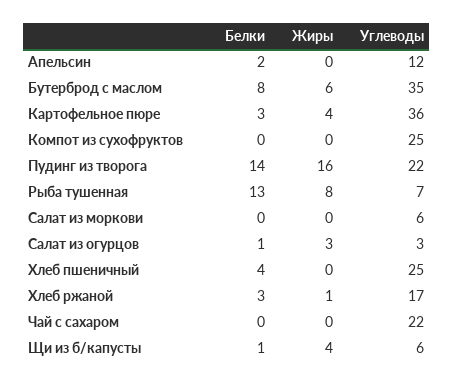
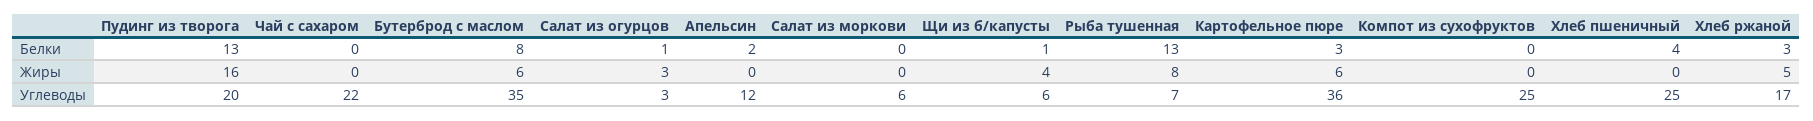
  {
    "Белки": {
      "Апельсин": 2,
      "Бутерброд с маслом": 8,
      "Картофельное пюре": 3,
      "Компот из сухофруктов": 0,
-     "Пудинг из творога": 14,
+     "Пудинг из творога": 13,
      "Рыба тушенная": 13,
      "Салат из моркови": 0,
      "Салат из огурцов": 1,
      "Хлеб пшеничный": 4,
      "Хлеб ржаной": 3,
      "Чай с сахаром": 0,
      "Щи из б/капусты": 1
    },
    "Жиры": {
      "Апельсин": 0,
      "Бутерброд с маслом": 6,
-     "Картофельное пюре": 4,
+     "Картофельное пюре": 6,
      "Компот из сухофруктов": 0,
      "Пудинг из творога": 16,
      "Рыба тушенная": 8,
      "Салат из моркови": 0,
      "Салат из огурцов": 3,
      "Хлеб пшеничный": 0,
-     "Хлеб ржаной": 1,
+     "Хлеб ржаной": 5,
      "Чай с сахаром": 0,
      "Щи из б/капусты": 4
    },
    "Углеводы": {
      "Апельсин": 12,
      "Бутерброд с маслом": 35,
      "Картофельное пюре": 36,
      "Компот из сухофруктов": 25,
-     "Пудинг из творога": 22,
+     "Пудинг из творога": 20,
      "Рыба тушенная": 7,
      "Салат из моркови": 6,
      "Салат из огурцов": 3,
      "Хлеб пшеничный": 25,
      "Хлеб ржаной": 17,
      "Чай с сахаром": 22,
      "Щи из б/капусты": 6
    }
  }

